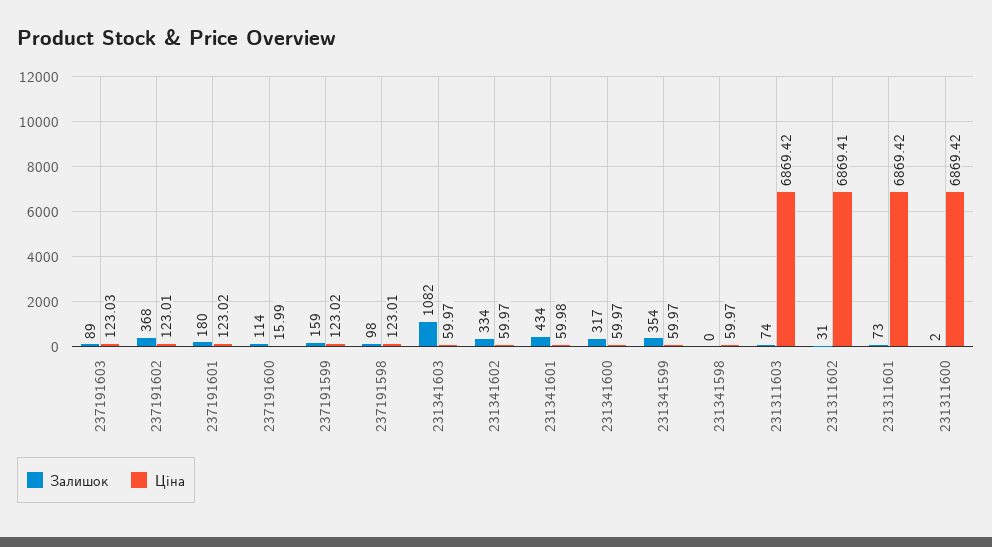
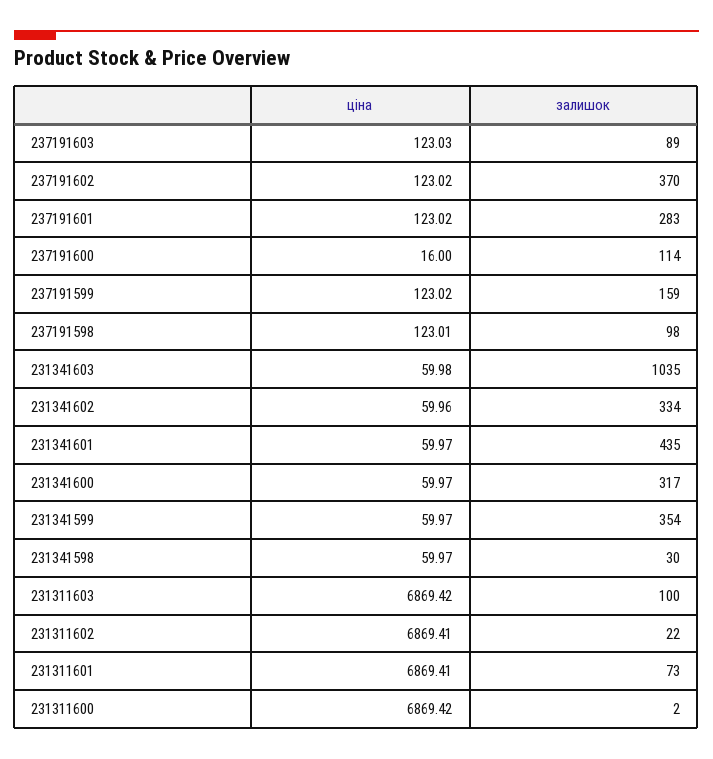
  {
    "Залишок": {
      "237191603": 89,
-     "237191602": 368,
+     "237191602": 370,
-     "237191601": 180,
+     "237191601": 283,
      "237191600": 114,
      "237191599": 159,
      "237191598": 98,
-     "231341603": 1082,
+     "231341603": 1035,
      "231341602": 334,
-     "231341601": 434,
+     "231341601": 435,
      "231341600": 317,
      "231341599": 354,
-     "231341598": 0,
+     "231341598": 30,
-     "231311603": 74,
+     "231311603": 100,
-     "231311602": 31,
+     "231311602": 22,
      "231311601": 73,
      "231311600": 2
    },
    "Ціна": {
      "237191603": 123.03,
-     "237191602": 123.01,
+     "237191602": 123.02,
      "237191601": 123.02,
-     "237191600": 15.99,
+     "237191600": 16,
      "237191599": 123.02,
      "237191598": 123.01,
-     "231341603": 59.97,
+     "231341603": 59.98,
-     "231341602": 59.97,
+     "231341602": 59.96,
-     "231341601": 59.98,
+     "231341601": 59.97,
      "231341600": 59.97,
      "231341599": 59.97,
      "231341598": 59.97,
      "231311603": 6869.42,
      "231311602": 6869.41,
-     "231311601": 6869.42,
+     "231311601": 6869.41,
      "231311600": 6869.42
    }
  }

